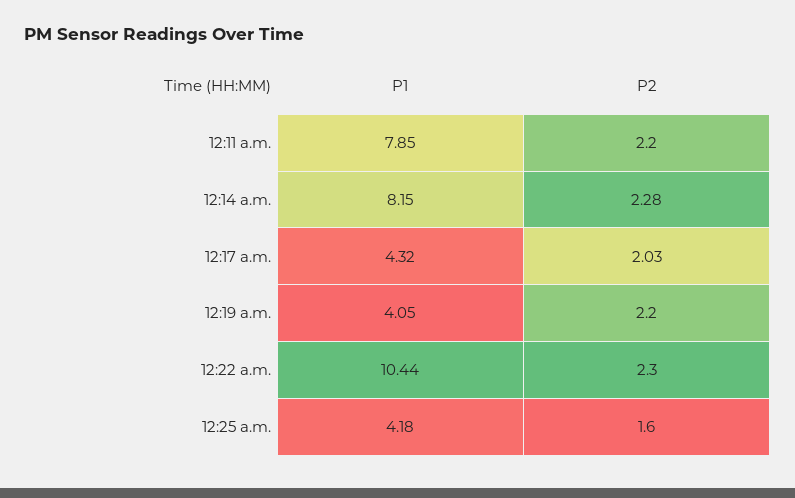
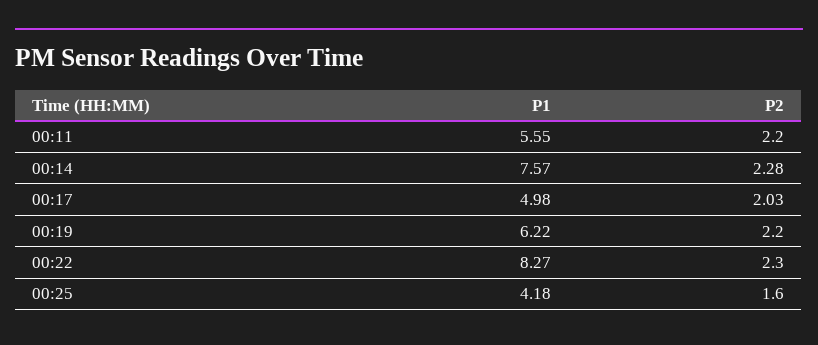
  {
    "P1": {
-     "12:11 a.m.": 7.85,
+     "12:11 a.m.": 5.55,
-     "12:14 a.m.": 8.15,
+     "12:14 a.m.": 7.57,
-     "12:17 a.m.": 4.32,
+     "12:17 a.m.": 4.98,
-     "12:19 a.m.": 4.05,
+     "12:19 a.m.": 6.22,
-     "12:22 a.m.": 10.44,
+     "12:22 a.m.": 8.27,
      "12:25 a.m.": 4.18
    },
    "P2": {
      "12:11 a.m.": 2.2,
      "12:14 a.m.": 2.28,
      "12:17 a.m.": 2.03,
      "12:19 a.m.": 2.2,
      "12:22 a.m.": 2.3,
      "12:25 a.m.": 1.6
    }
  }

